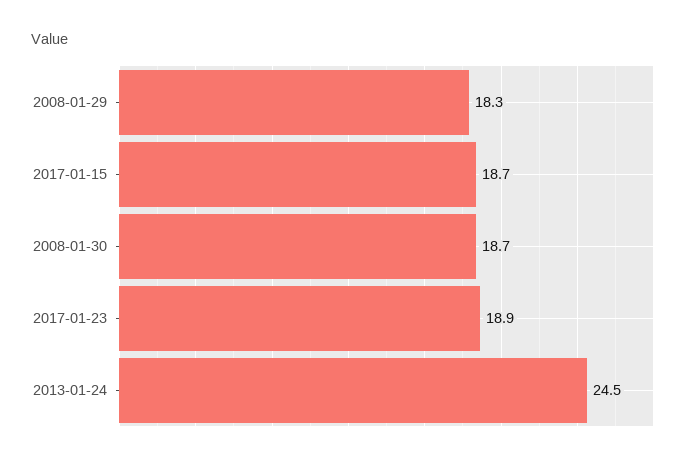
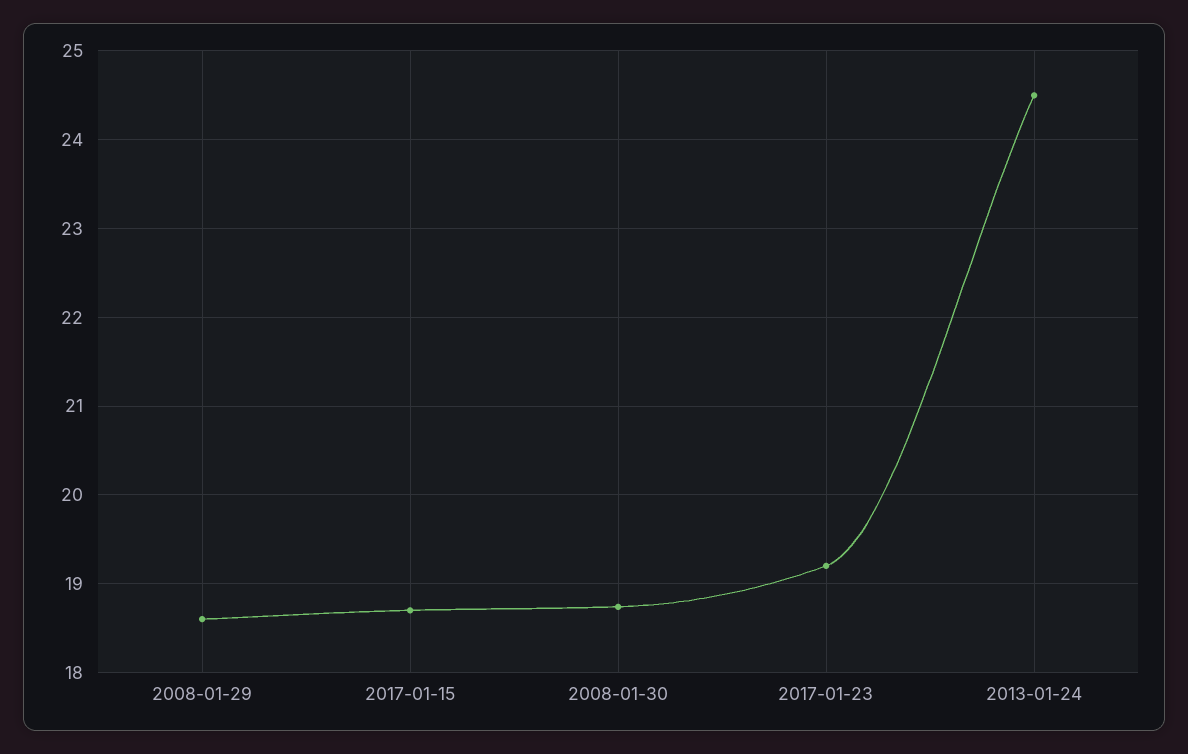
  {
-   "2008-01-29": 18.3,
+   "2008-01-29": 18.6,
    "2017-01-15": 18.7,
    "2008-01-30": 18.7,
-   "2017-01-23": 18.9,
+   "2017-01-23": 19.2,
    "2013-01-24": 24.5
  }

